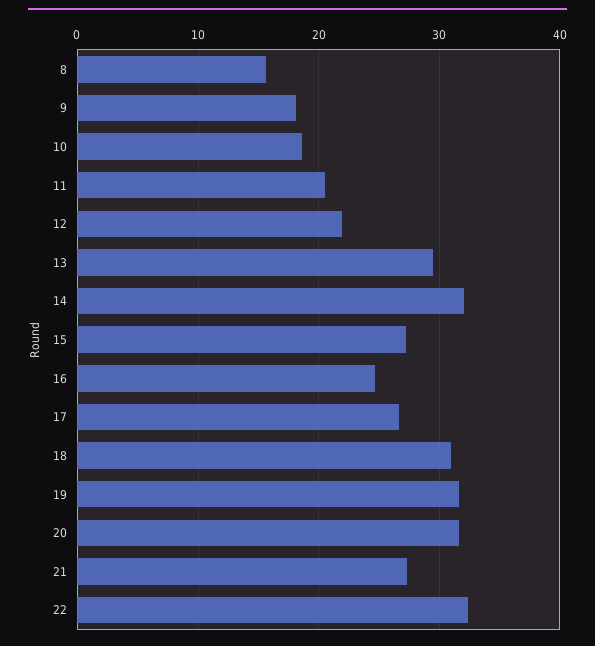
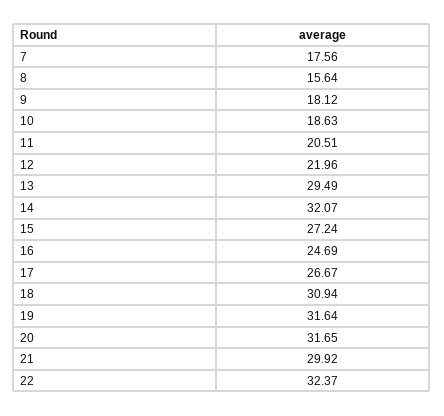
  {
    "8": 15.64,
    "9": 18.12,
    "10": 18.63,
    "11": 20.51,
    "12": 21.96,
    "13": 29.49,
    "14": 32.07,
    "15": 27.24,
    "16": 24.69,
    "17": 26.67,
    "18": 30.94,
    "19": 31.64,
    "20": 31.65,
-   "21": 27,
+   "21": 29.92,
-   "22": 32.37
+   "22": 32.37,
+   "7": 17.56
  }

